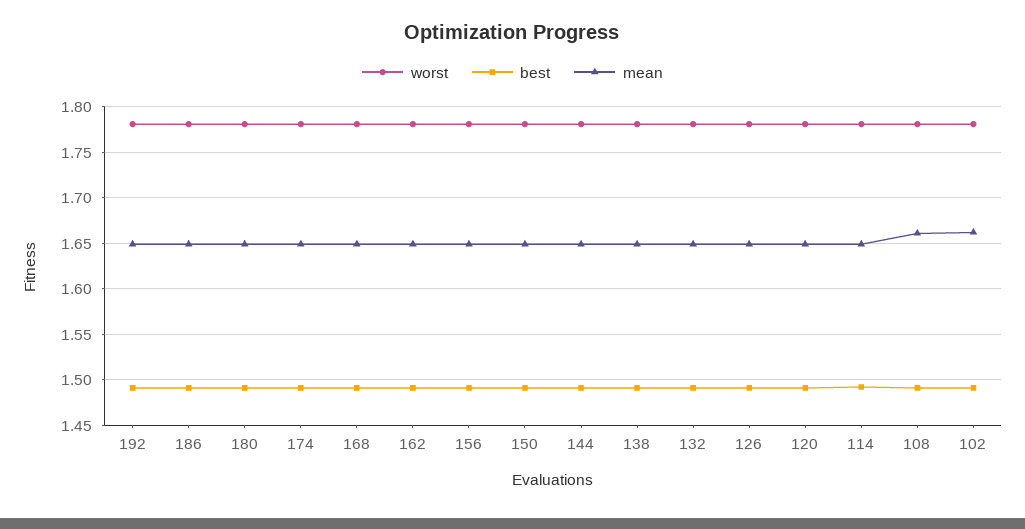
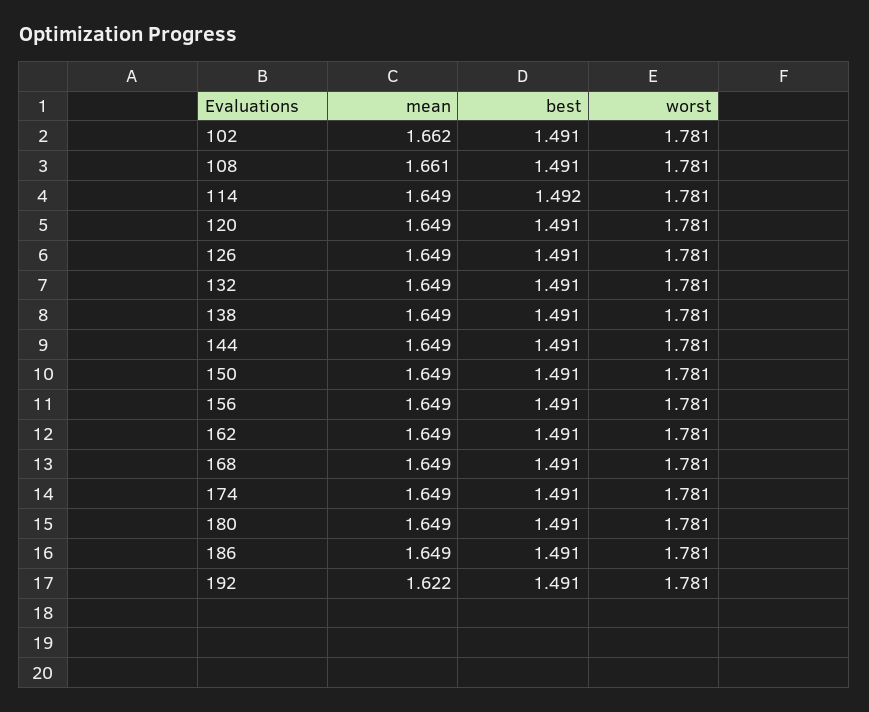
  {
    "worst": {
      "192": 1.781,
      "186": 1.781,
      "180": 1.781,
      "174": 1.781,
      "168": 1.781,
      "162": 1.781,
      "156": 1.781,
      "150": 1.781,
      "144": 1.781,
      "138": 1.781,
      "132": 1.781,
      "126": 1.781,
      "120": 1.781,
      "114": 1.781,
      "108": 1.781,
      "102": 1.781
    },
    "best": {
      "192": 1.491,
      "186": 1.491,
      "180": 1.491,
      "174": 1.491,
      "168": 1.491,
      "162": 1.491,
      "156": 1.491,
      "150": 1.491,
      "144": 1.491,
      "138": 1.491,
      "132": 1.491,
      "126": 1.491,
      "120": 1.491,
      "114": 1.492,
      "108": 1.491,
      "102": 1.491
    },
    "mean": {
-     "192": 1.65,
+     "192": 1.622,
      "186": 1.649,
      "180": 1.649,
      "174": 1.649,
      "168": 1.649,
      "162": 1.649,
      "156": 1.649,
      "150": 1.649,
      "144": 1.649,
      "138": 1.649,
      "132": 1.649,
      "126": 1.649,
      "120": 1.649,
      "114": 1.649,
      "108": 1.661,
      "102": 1.662
    }
  }

